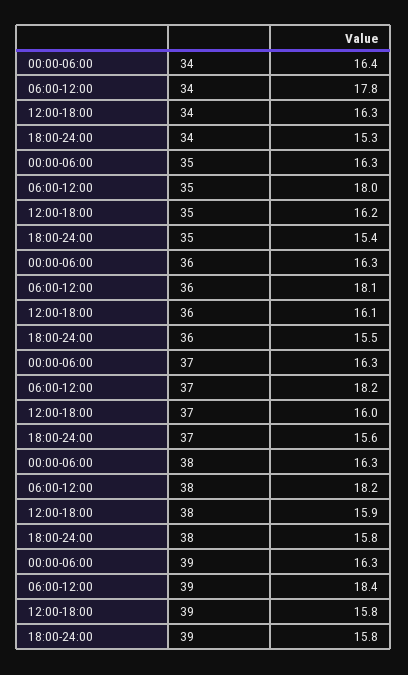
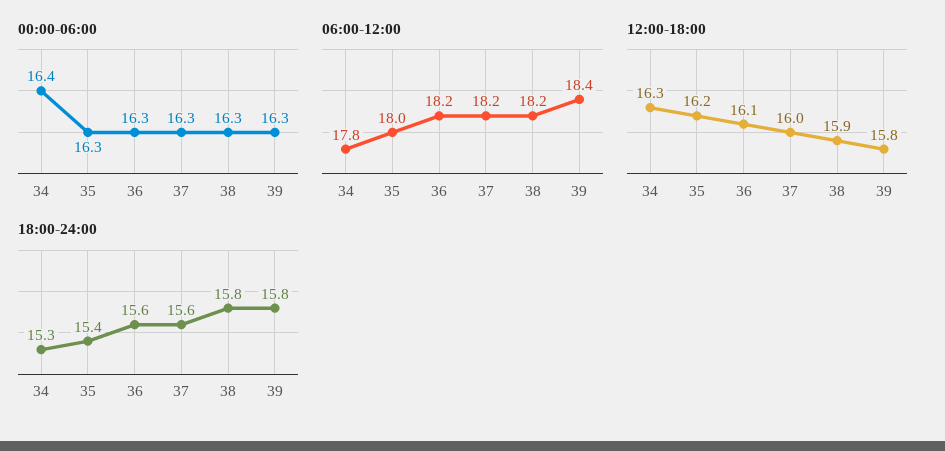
  {
    "00:00-06:00": {
      "34": 16.4,
      "35": 16.3,
      "36": 16.3,
      "37": 16.3,
      "38": 16.3,
      "39": 16.3
    },
    "06:00-12:00": {
      "34": 17.8,
      "35": 18,
-     "36": 18.1,
+     "36": 18.2,
      "37": 18.2,
      "38": 18.2,
      "39": 18.4
    },
    "12:00-18:00": {
      "34": 16.3,
      "35": 16.2,
      "36": 16.1,
      "37": 16,
      "38": 15.9,
      "39": 15.8
    },
    "18:00-24:00": {
      "34": 15.3,
      "35": 15.4,
-     "36": 15.5,
+     "36": 15.6,
      "37": 15.6,
      "38": 15.8,
      "39": 15.8
    }
  }

